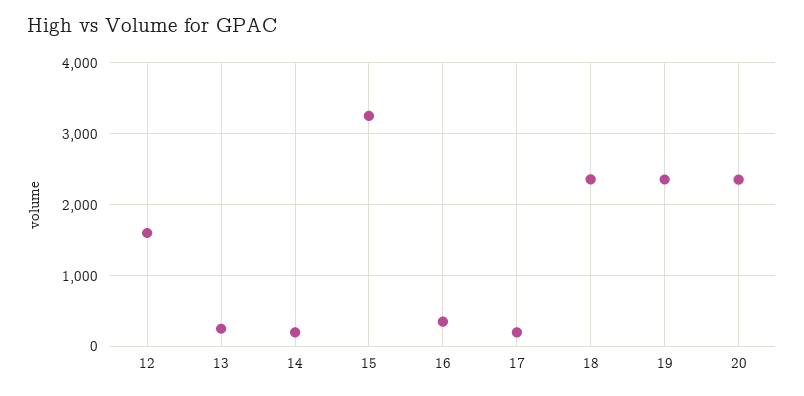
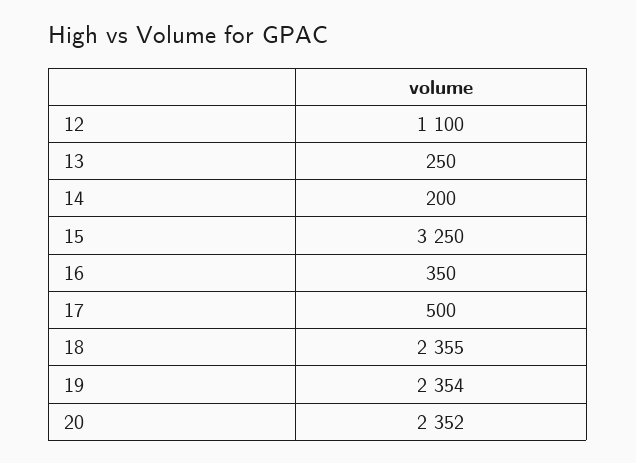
  {
-   "12": 1600,
+   "12": 1100,
    "13": 250,
    "14": 200,
    "15": 3250,
    "16": 350,
-   "17": 200,
+   "17": 500,
    "18": 2355,
    "19": 2354,
    "20": 2352
  }

